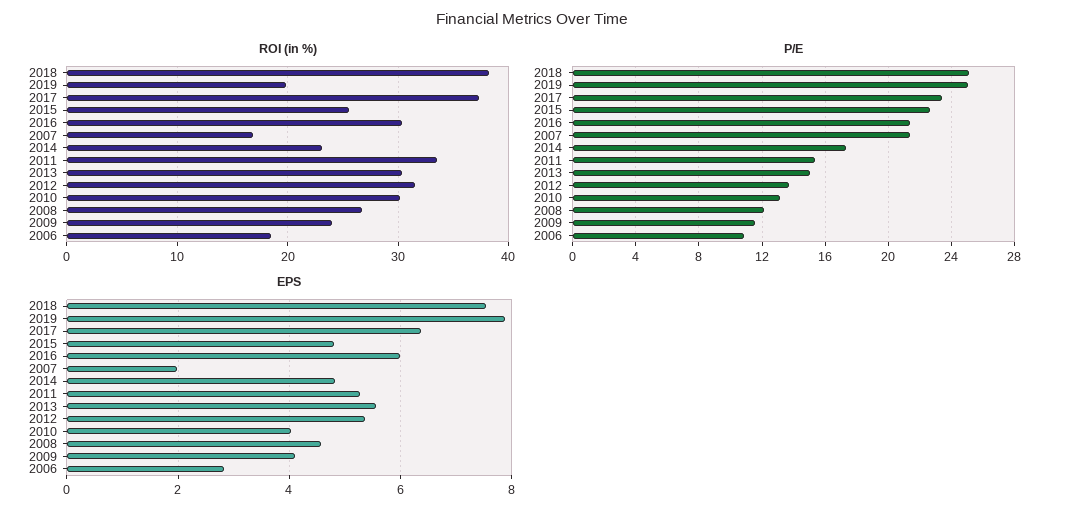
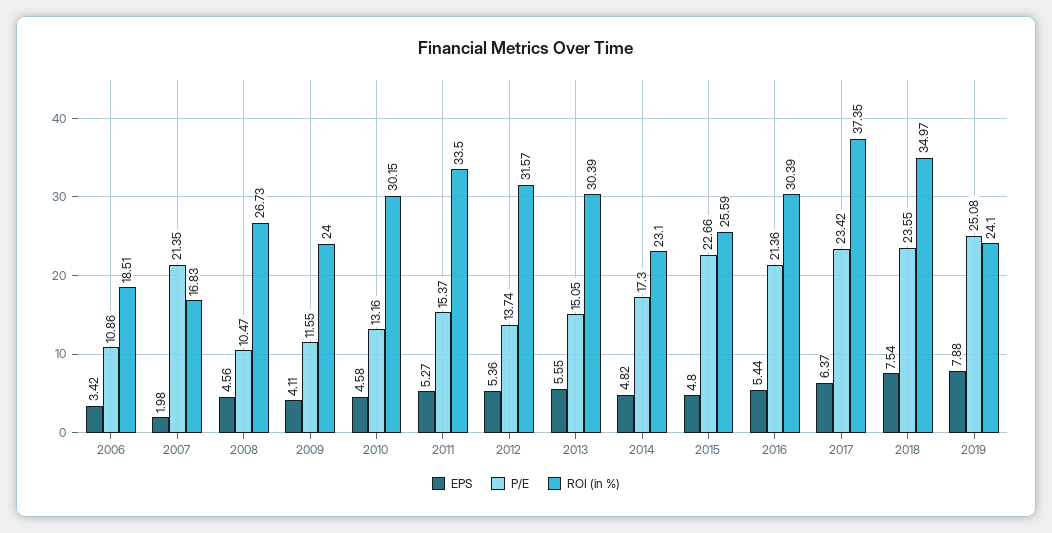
  {
    "ROI (in %)": {
-     "2018": 38,
+     "2018": 34.97,
-     "2019": 20,
+     "2019": 24.1,
      "2017": 37.35,
      "2015": 25.59,
      "2016": 30.39,
      "2007": 16.83,
      "2014": 23.1,
      "2011": 33.5,
      "2013": 30.39,
      "2012": 31.57,
      "2010": 30.15,
      "2008": 26.73,
      "2009": 24,
      "2006": 18.51
    },
    "P/E": {
-     "2018": 25,
+     "2018": 23.55,
      "2019": 25.08,
      "2017": 23.42,
      "2015": 22.66,
      "2016": 21.36,
      "2007": 21.35,
      "2014": 17.3,
      "2011": 15.37,
      "2013": 15.05,
      "2012": 13.74,
      "2010": 13.16,
-     "2008": 12,
+     "2008": 10.47,
      "2009": 11.55,
      "2006": 10.86
    },
    "EPS": {
      "2018": 7.54,
      "2019": 7.88,
      "2017": 6.37,
      "2015": 4.8,
-     "2016": 6,
+     "2016": 5.44,
      "2007": 1.98,
      "2014": 4.82,
      "2011": 5.27,
      "2013": 5.55,
      "2012": 5.36,
-     "2010": 4,
+     "2010": 4.58,
      "2008": 4.56,
      "2009": 4.11,
-     "2006": 2.8
+     "2006": 3.42
    }
  }

